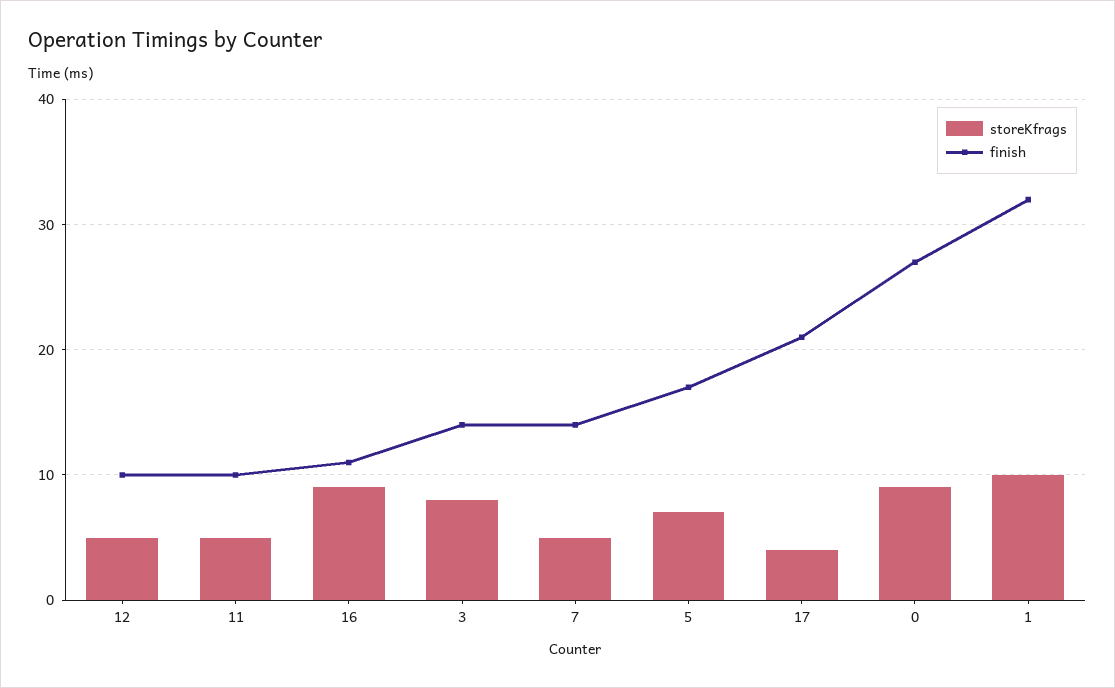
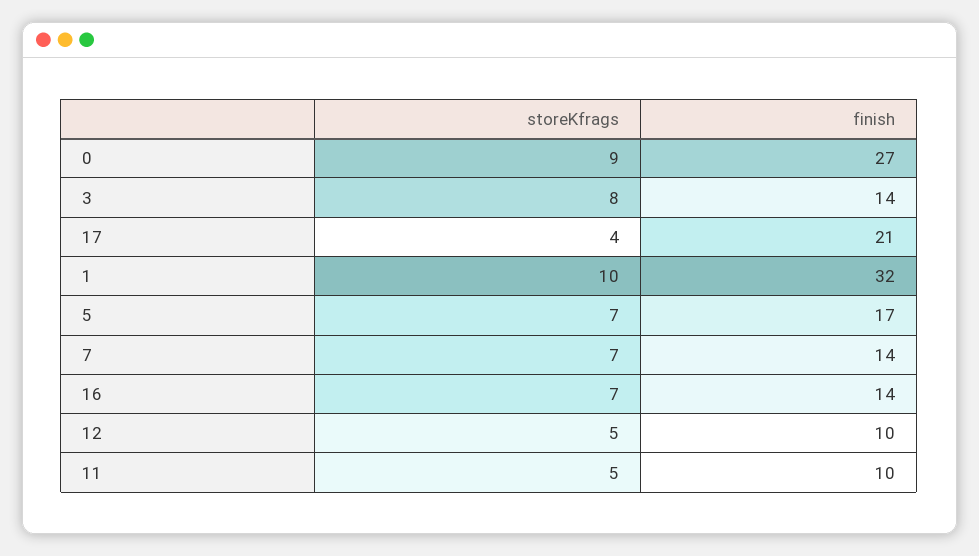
  {
    "storeKfrags": {
      "12": 5,
      "11": 5,
-     "16": 9,
+     "16": 7,
      "3": 8,
-     "7": 5,
+     "7": 7,
      "5": 7,
      "17": 4,
      "0": 9,
      "1": 10
    },
    "finish": {
      "12": 10,
      "11": 10,
-     "16": 11,
+     "16": 14,
      "3": 14,
      "7": 14,
      "5": 17,
      "17": 21,
      "0": 27,
      "1": 32
    }
  }

